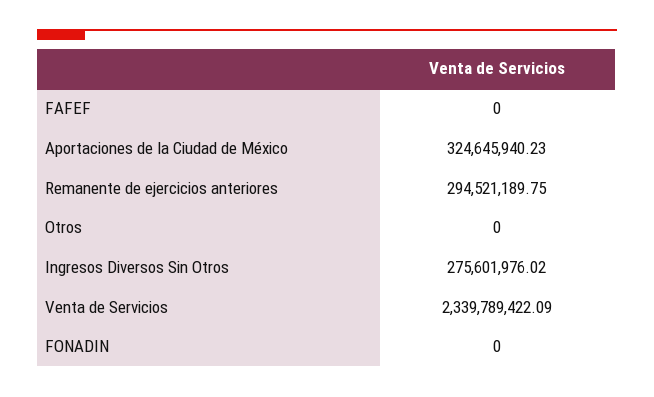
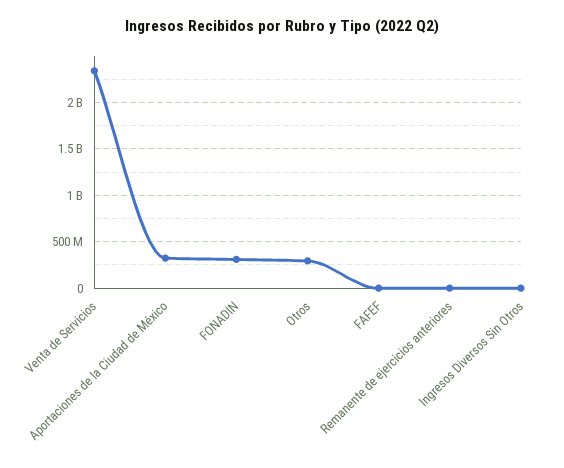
  {
    "FAFEF": 0,
    "Aportaciones de la Ciudad de México": 324645940.23,
-   "Remanente de ejercicios anteriores": 294521189.75,
+   "Remanente de ejercicios anteriores": 0,
-   "Otros": 0,
+   "Otros": 300000000,
-   "Ingresos Diversos Sin Otros": 275601976.02,
+   "Ingresos Diversos Sin Otros": 0,
    "Venta de Servicios": 2339789422.09,
-   "FONADIN": 0
+   "FONADIN": 300000000
  }

